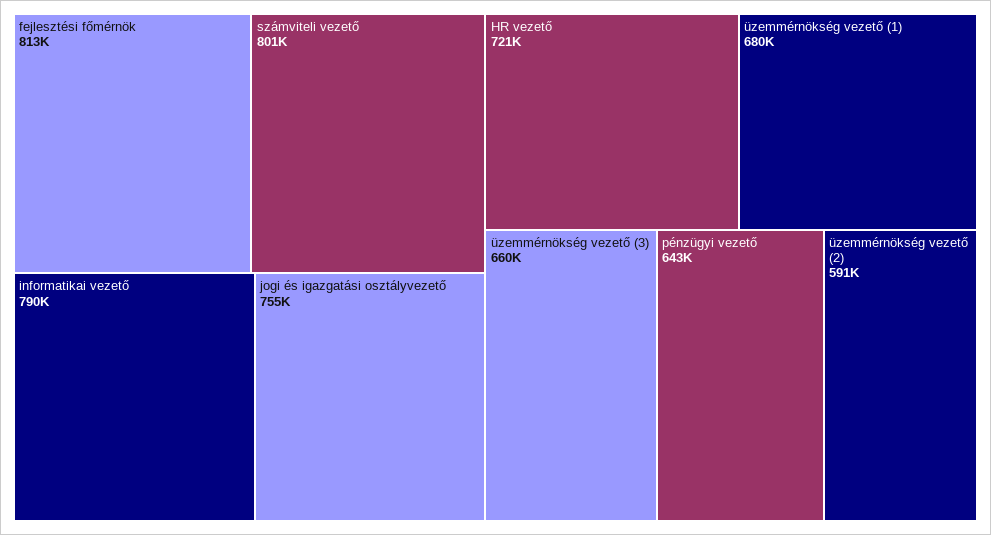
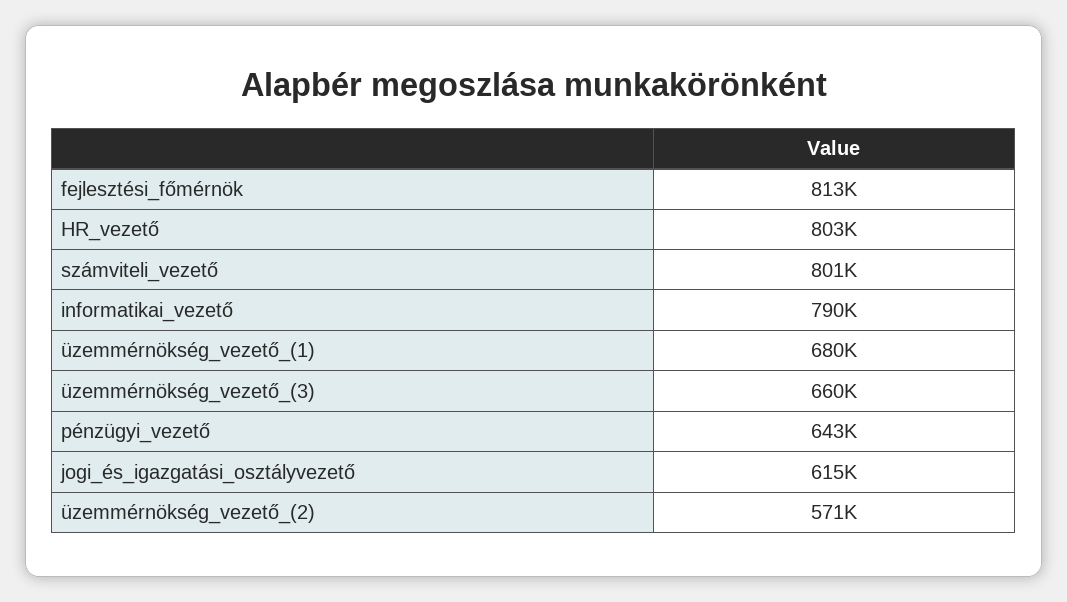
  {
    "fejlesztési főmérnök": 813000,
    "számviteli vezető": 801000,
    "informatikai vezető": 790000,
-   "jogi és igazgatási osztályvezető": 755000,
+   "jogi és igazgatási osztályvezető": 615000,
-   "HR vezető": 721000,
+   "HR vezető": 803000,
    "üzemmérnökség vezető (1)": 680000,
    "üzemmérnökség vezető (3)": 660000,
    "pénzügyi vezető": 643000,
-   "üzemmérnökség vezető (2)": 591000
+   "üzemmérnökség vezető (2)": 571000
  }

